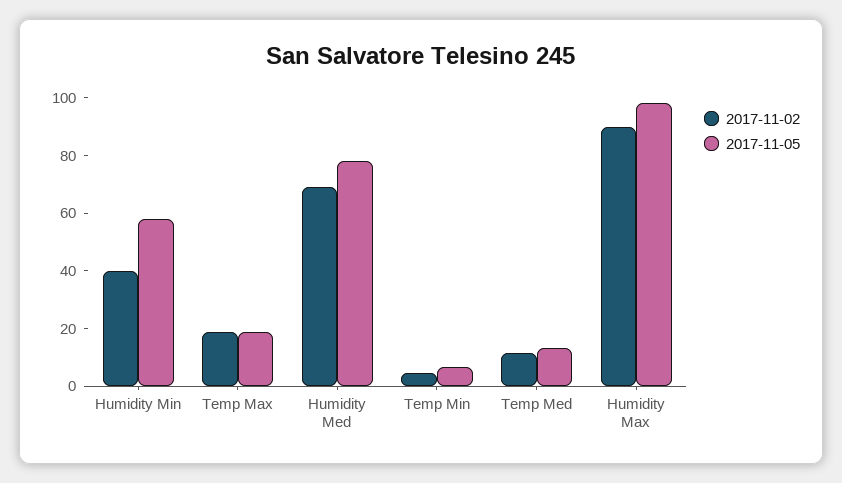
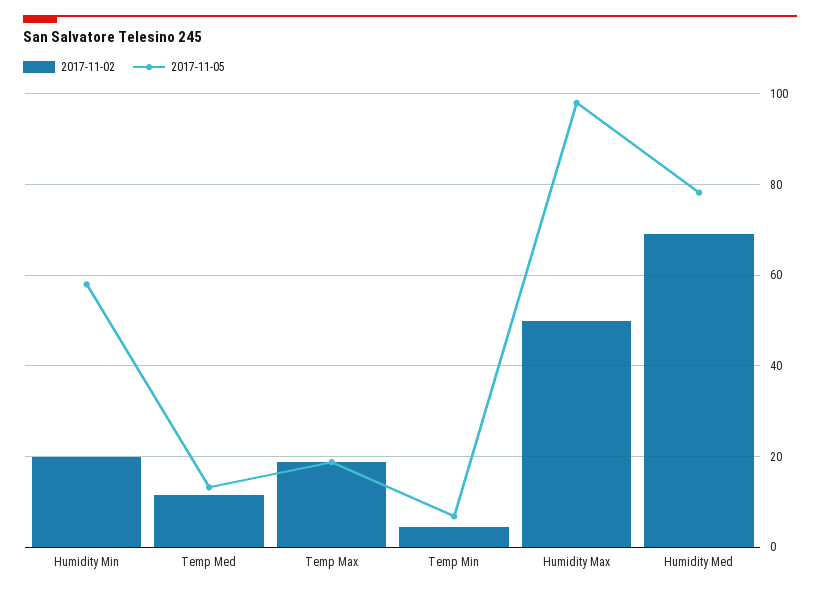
  {
    "2017-11-02": {
-     "Humidity Min": 40,
+     "Humidity Min": 20,
      "Temp Max": 18,
      "Humidity Med": 70,
      "Temp Min": 4,
      "Temp Med": 12,
-     "Humidity Max": 90
+     "Humidity Max": 50
    },
    "2017-11-05": {
      "Humidity Min": 58,
      "Temp Max": 18,
      "Humidity Med": 78,
      "Temp Min": 6,
      "Temp Med": 14,
      "Humidity Max": 98
    }
  }

